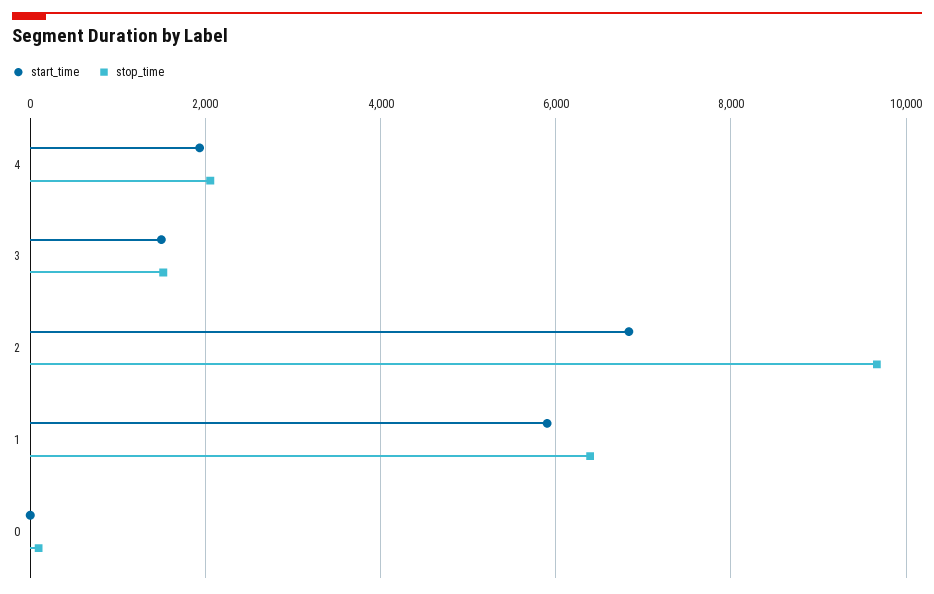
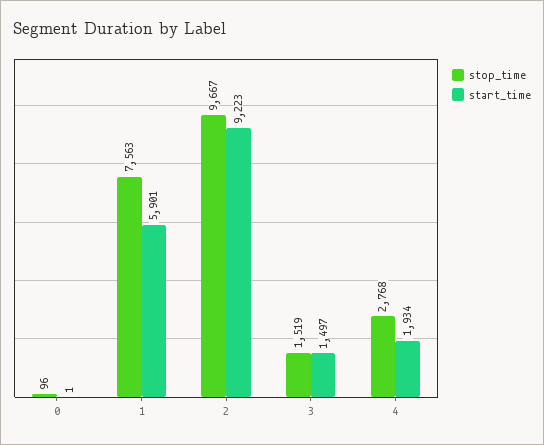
  {
    "start_time": {
      "4": 1934,
      "3": 1497,
-     "2": 6800,
+     "2": 9223,
      "1": 5901,
      "0": 1
    },
    "stop_time": {
-     "4": 2000,
+     "4": 2768,
      "3": 1519,
      "2": 9667,
-     "1": 6400,
+     "1": 7563,
      "0": 96
    }
  }

